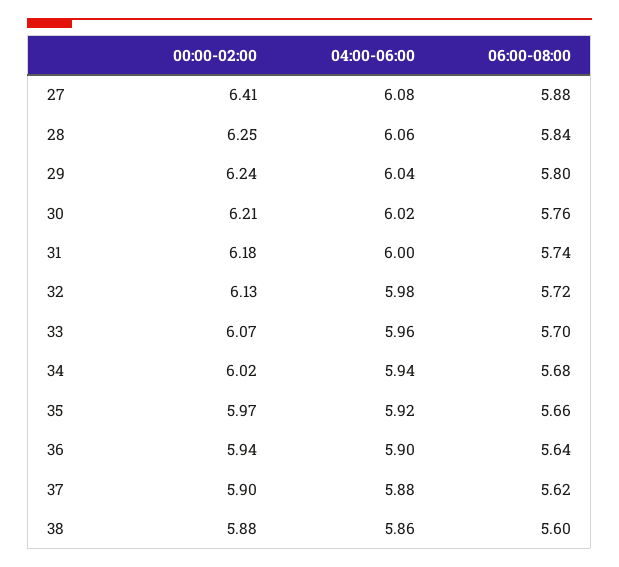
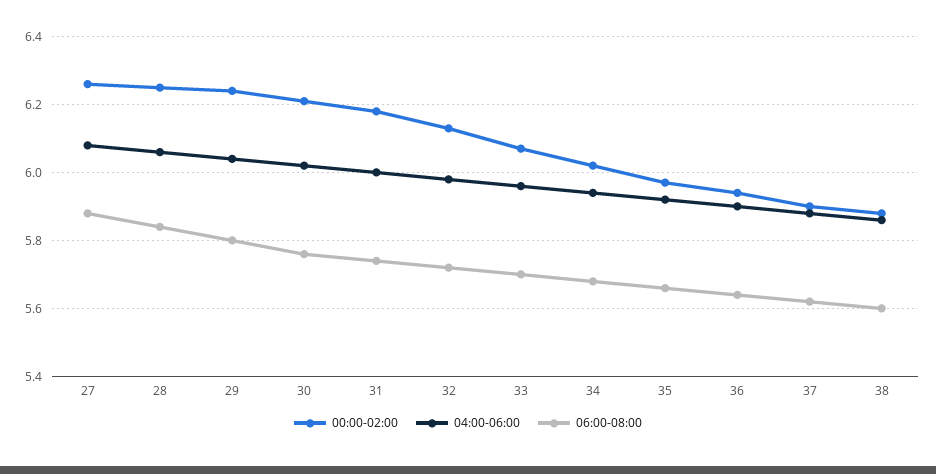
  {
    "00:00-02:00": {
-     "27": 6.41,
+     "27": 6.25,
      "28": 6.25,
      "29": 6.24,
      "30": 6.21,
      "31": 6.18,
      "32": 6.13,
      "33": 6.07,
      "34": 6.02,
      "35": 5.97,
      "36": 5.94,
      "37": 5.9,
      "38": 5.88
    },
    "04:00-06:00": {
      "27": 6.08,
      "28": 6.06,
      "29": 6.04,
      "30": 6.02,
      "31": 6,
      "32": 5.98,
      "33": 5.96,
      "34": 5.94,
      "35": 5.92,
      "36": 5.9,
      "37": 5.88,
      "38": 5.86
    },
    "06:00-08:00": {
      "27": 5.88,
      "28": 5.84,
      "29": 5.8,
      "30": 5.76,
      "31": 5.74,
      "32": 5.72,
      "33": 5.7,
      "34": 5.68,
      "35": 5.66,
      "36": 5.64,
      "37": 5.62,
      "38": 5.6
    }
  }

